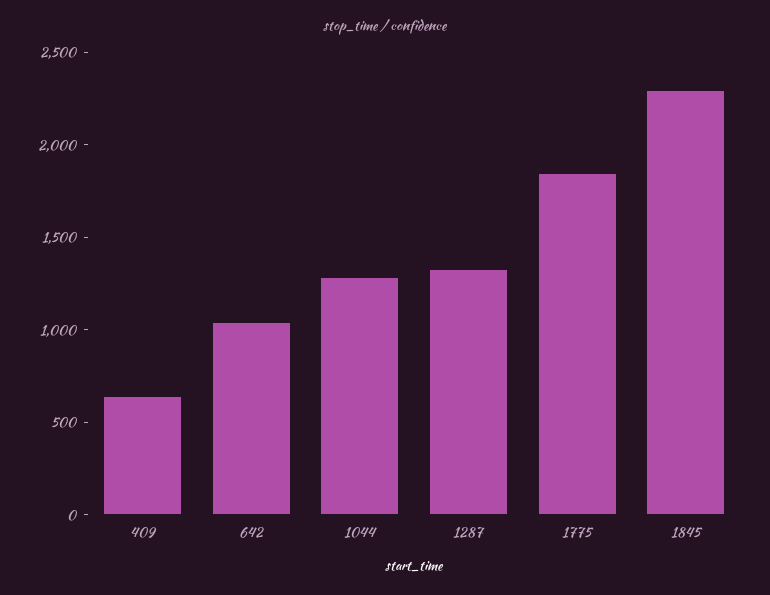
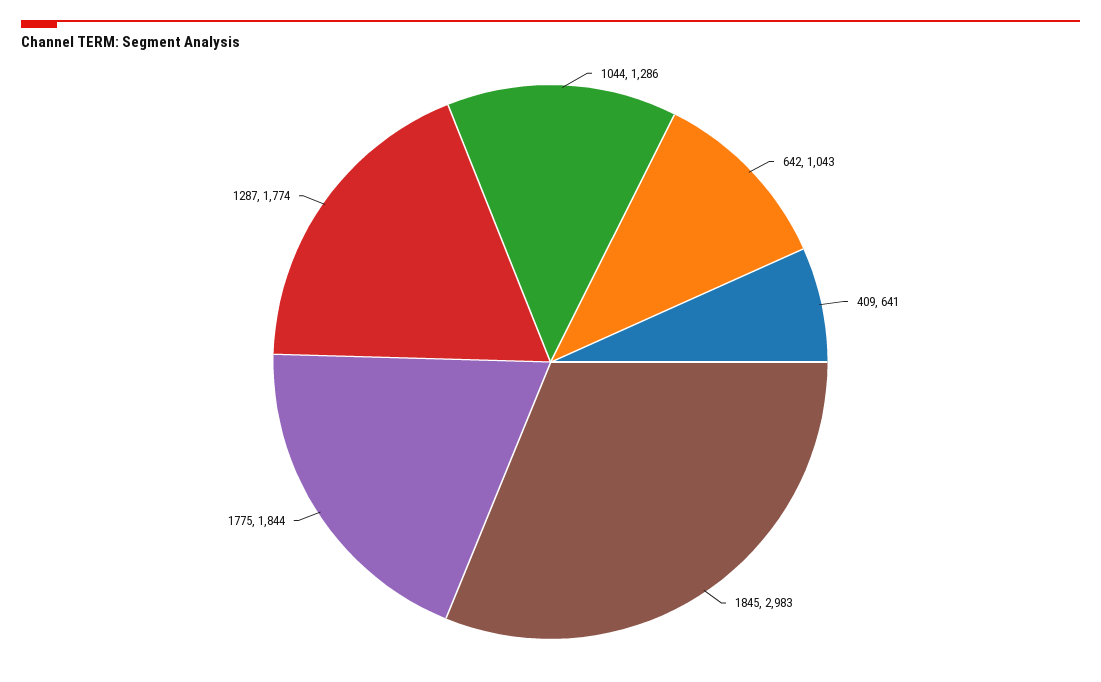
  {
    "409": 641,
    "642": 1043,
    "1044": 1286,
-   "1287": 1300,
+   "1287": 1774,
    "1775": 1844,
-   "1845": 2300
+   "1845": 2983
  }

